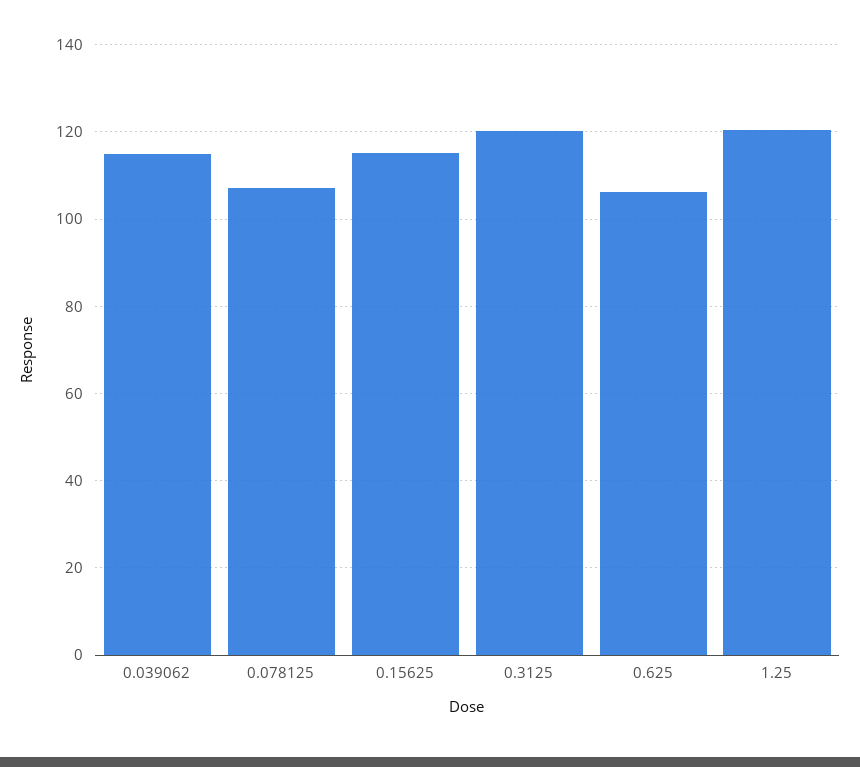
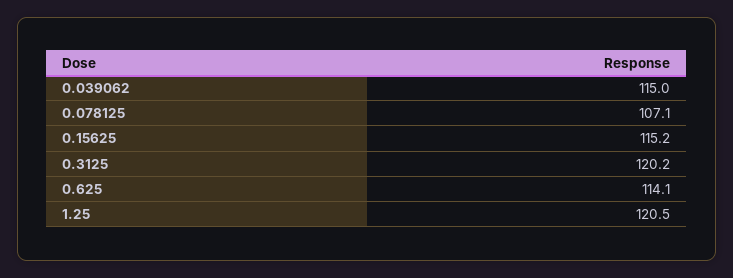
  {
    "0.039062": 115,
    "0.078125": 107.1,
    "0.15625": 115.2,
    "0.3125": 120.2,
-   "0.625": 106,
+   "0.625": 114.1,
    "1.25": 120.5
  }

